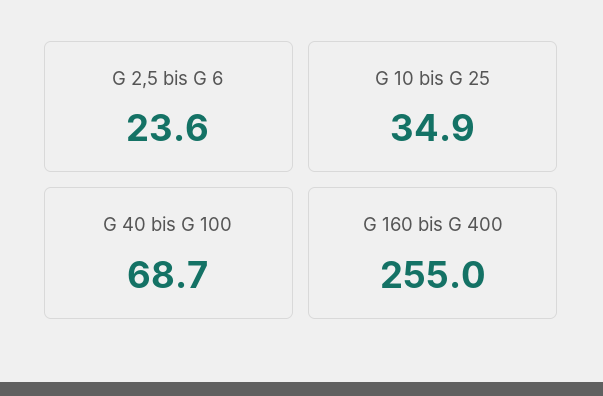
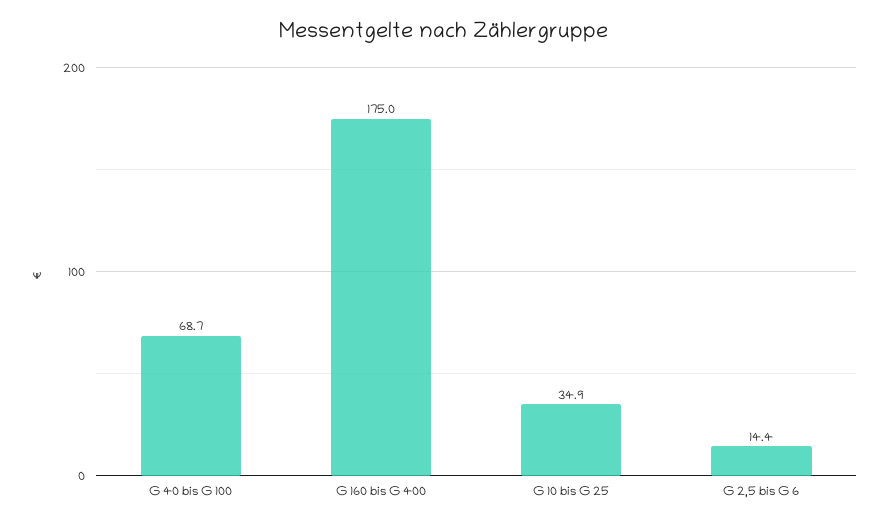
  {
-   "G 2,5 bis G 6": 23.6,
+   "G 2,5 bis G 6": 14.4,
    "G 10 bis G 25": 34.9,
    "G 40 bis G 100": 68.7,
-   "G 160 bis G 400": 255
+   "G 160 bis G 400": 175
  }

